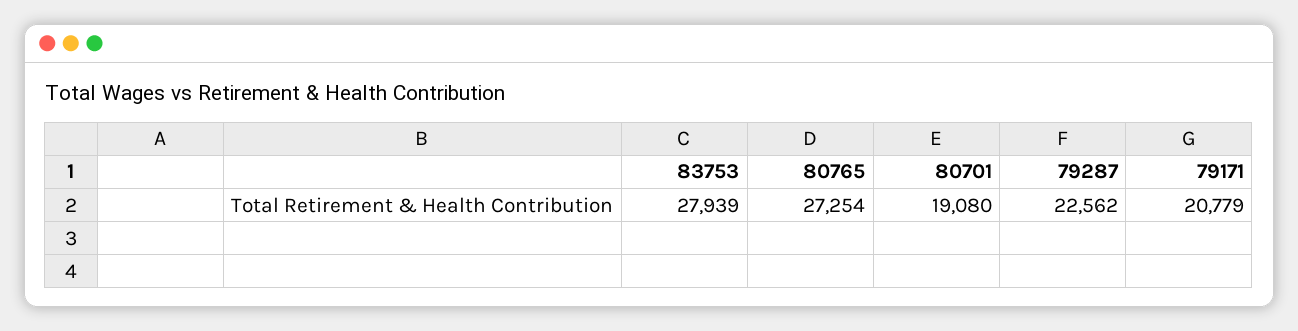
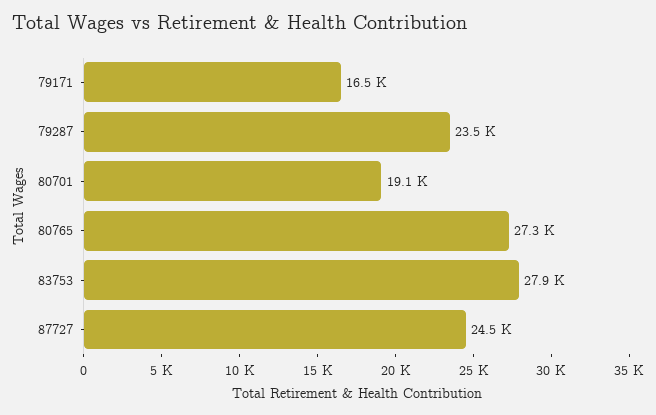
  {
    "83753": 27939,
    "80765": 27254,
    "80701": 19080,
-   "79287": 22562,
+   "79287": 23500,
-   "79171": 20779
+   "79171": 16500,
+   "87727": 24500
  }

